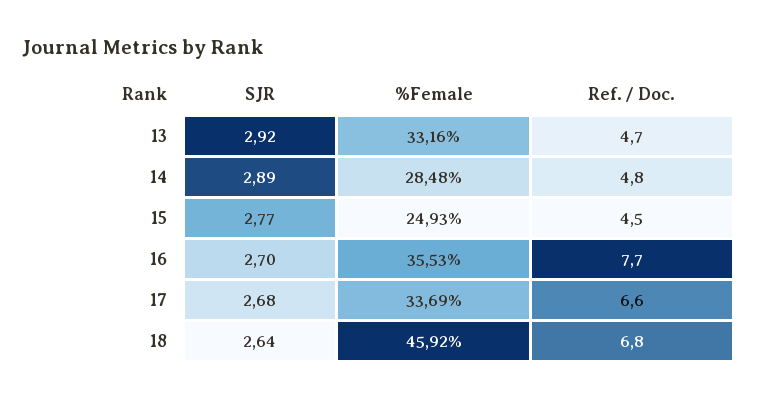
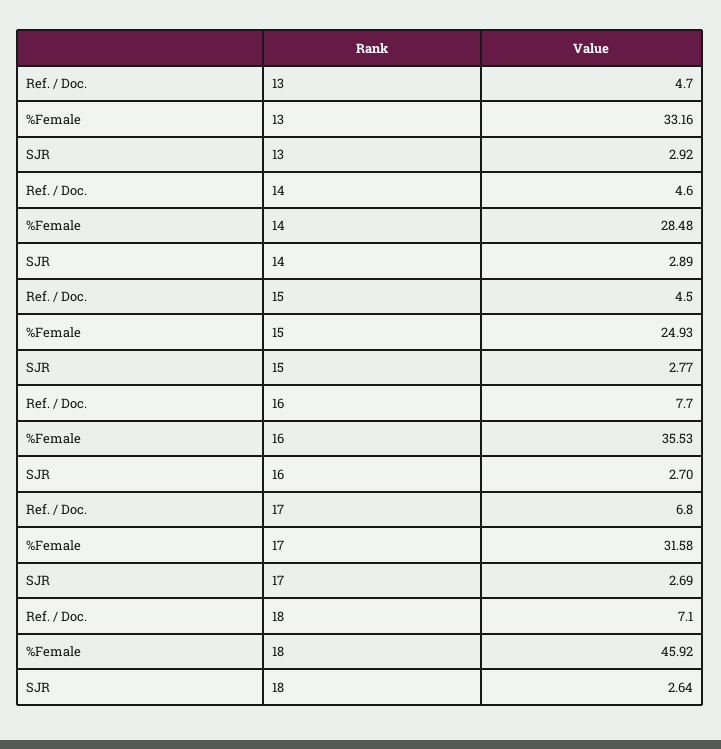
  {
    "SJR": {
      "13": 2.92,
      "14": 2.89,
      "15": 2.77,
      "16": 2.7,
-     "17": 2.68,
+     "17": 2.69,
      "18": 2.64
    },
    "%Female": {
      "13": 33.16,
      "14": 28.48,
      "15": 24.93,
      "16": 35.53,
-     "17": 33.69,
+     "17": 31.58,
      "18": 45.92
    },
    "Ref. / Doc.": {
      "13": 4.7,
-     "14": 4.8,
+     "14": 4.6,
      "15": 4.5,
      "16": 7.7,
-     "17": 6.6,
+     "17": 6.8,
-     "18": 6.8
+     "18": 7.1
    }
  }

